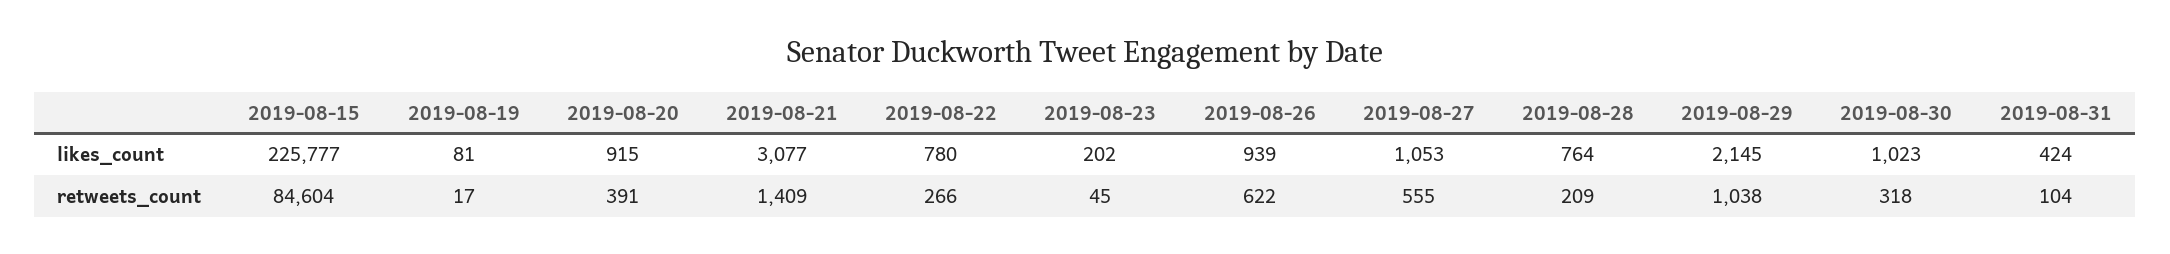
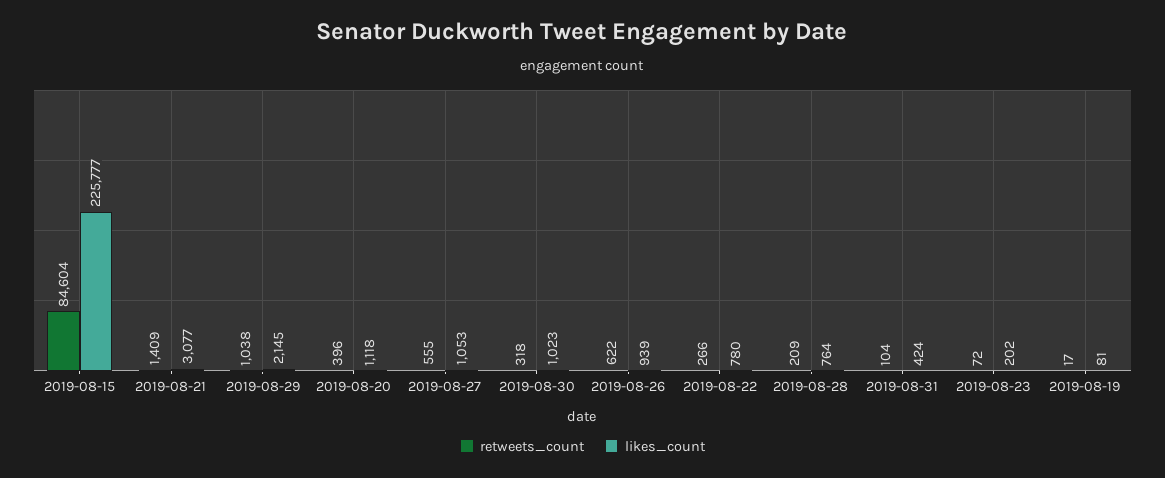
  {
    "likes_count": {
      "2019-08-15": 225777,
      "2019-08-19": 81,
-     "2019-08-20": 915,
+     "2019-08-20": 1118,
      "2019-08-21": 3077,
      "2019-08-22": 780,
      "2019-08-23": 202,
      "2019-08-26": 939,
      "2019-08-27": 1053,
      "2019-08-28": 764,
      "2019-08-29": 2145,
      "2019-08-30": 1023,
      "2019-08-31": 424
    },
    "retweets_count": {
      "2019-08-15": 84604,
      "2019-08-19": 17,
-     "2019-08-20": 391,
+     "2019-08-20": 396,
      "2019-08-21": 1409,
      "2019-08-22": 266,
-     "2019-08-23": 45,
+     "2019-08-23": 72,
      "2019-08-26": 622,
      "2019-08-27": 555,
      "2019-08-28": 209,
      "2019-08-29": 1038,
      "2019-08-30": 318,
      "2019-08-31": 104
    }
  }

